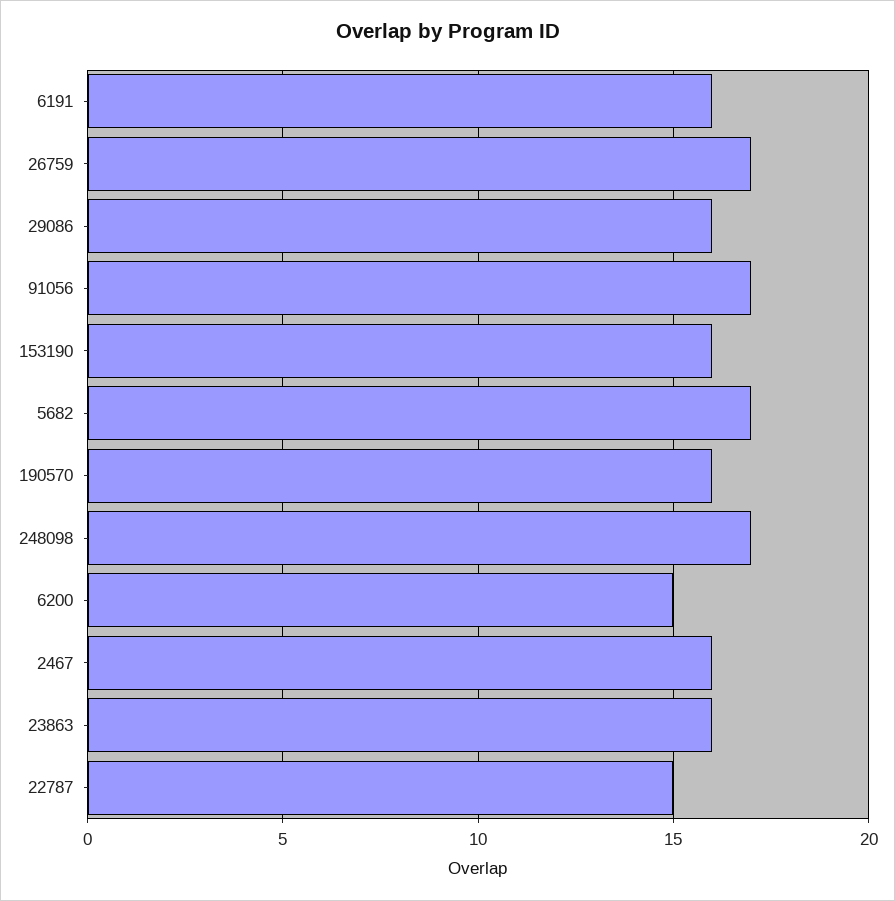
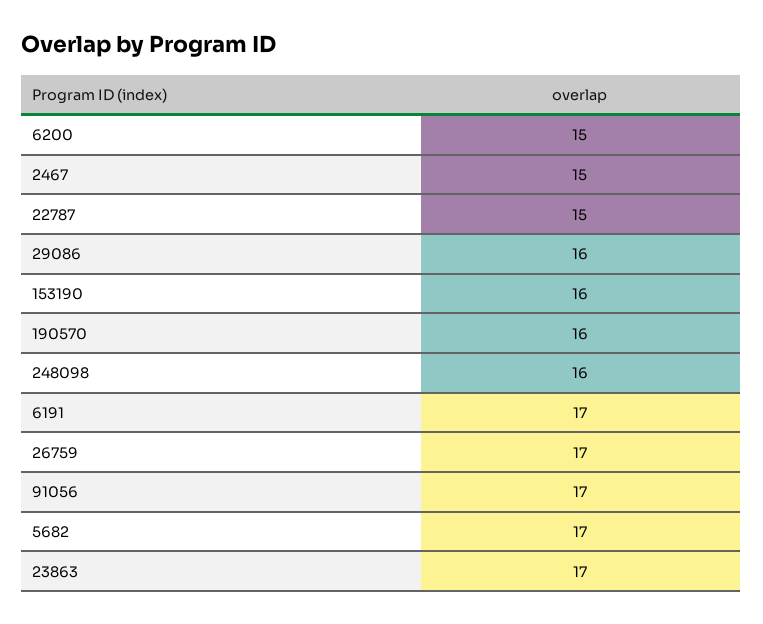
  {
-   "6191": 16,
+   "6191": 17,
    "26759": 17,
    "29086": 16,
    "91056": 17,
    "153190": 16,
    "5682": 17,
    "190570": 16,
-   "248098": 17,
+   "248098": 16,
    "6200": 15,
-   "2467": 16,
+   "2467": 15,
-   "23863": 16,
+   "23863": 17,
    "22787": 15
  }

